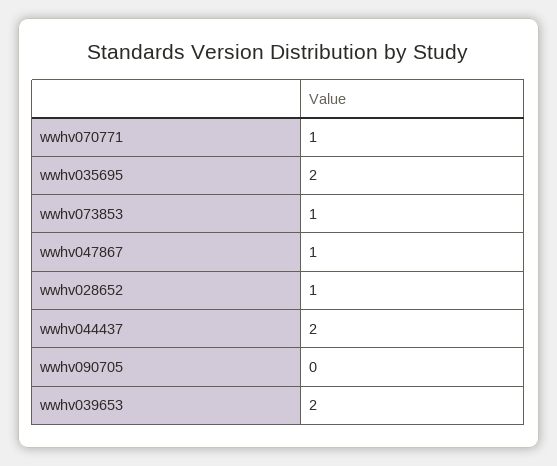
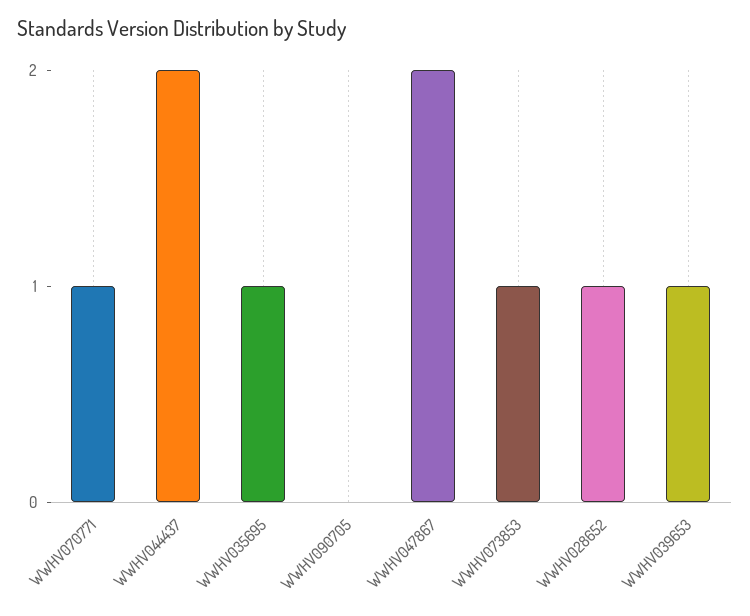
  {
    "wwhv070771": 1,
-   "wwhv035695": 2,
+   "wwhv035695": 1,
    "wwhv073853": 1,
-   "wwhv047867": 1,
+   "wwhv047867": 2,
    "wwhv028652": 1,
    "wwhv044437": 2,
    "wwhv090705": 0,
-   "wwhv039653": 2
+   "wwhv039653": 1
  }

